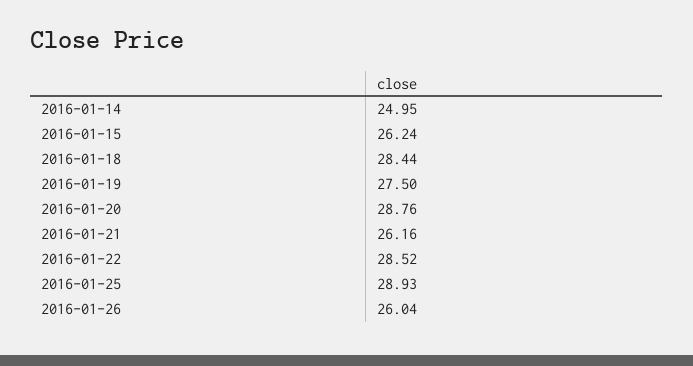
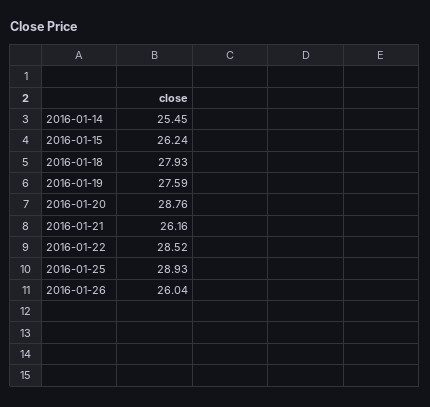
  {
-   "2016-01-14": 24.95,
+   "2016-01-14": 25.45,
    "2016-01-15": 26.24,
-   "2016-01-18": 28.44,
+   "2016-01-18": 27.93,
-   "2016-01-19": 27.5,
+   "2016-01-19": 27.59,
    "2016-01-20": 28.76,
    "2016-01-21": 26.16,
    "2016-01-22": 28.52,
    "2016-01-25": 28.93,
    "2016-01-26": 26.04
  }

